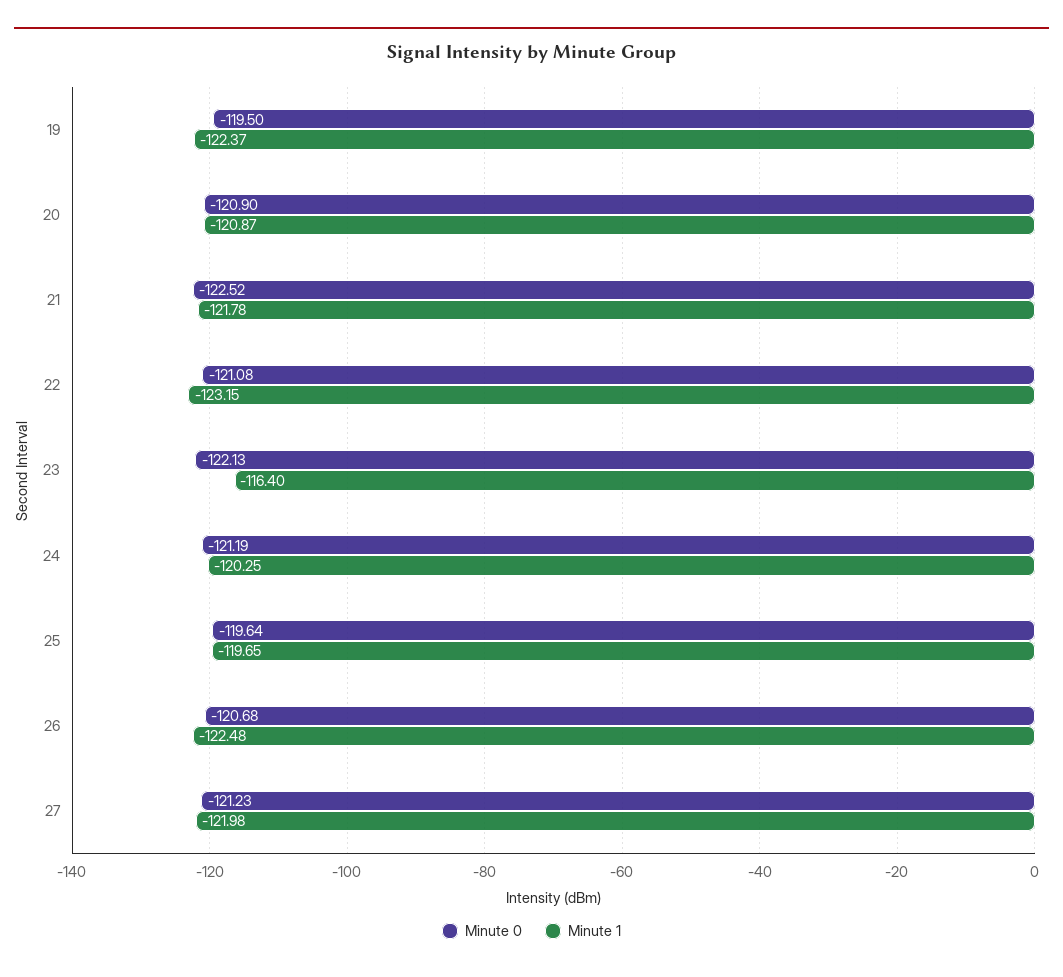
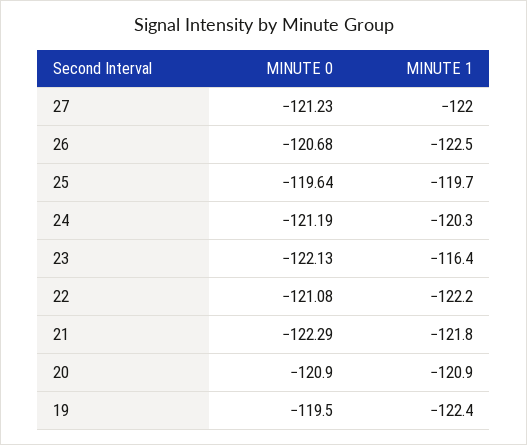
  {
    "Minute 0": {
      "19": -119.5,
      "20": -120.9,
-     "21": -122.52,
+     "21": -122.29,
      "22": -121.08,
      "23": -122.13,
      "24": -121.19,
      "25": -119.64,
      "26": -120.68,
      "27": -121.23
    },
    "Minute 1": {
      "19": -122.37,
      "20": -120.87,
      "21": -121.78,
-     "22": -123.15,
+     "22": -122.2,
      "23": -116.4,
      "24": -120.25,
      "25": -119.65,
      "26": -122.48,
      "27": -121.98
    }
  }

